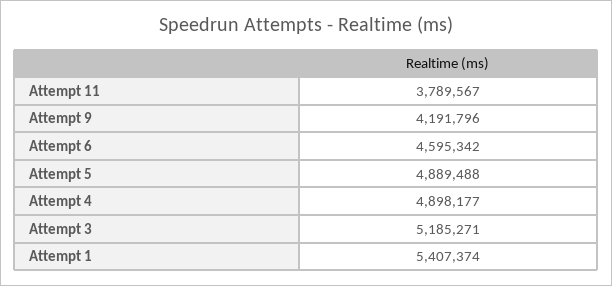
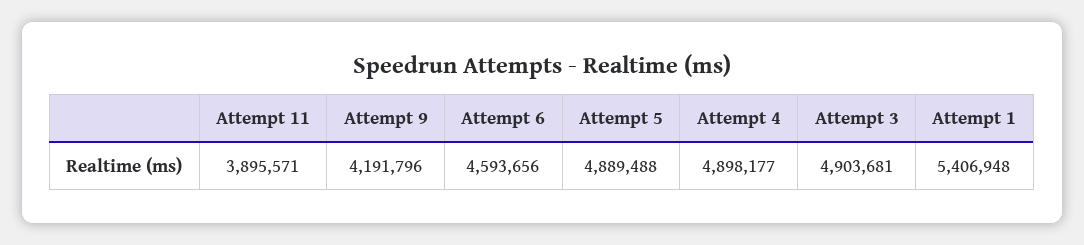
  {
-   "Attempt 11": 3789567,
+   "Attempt 11": 3895571,
    "Attempt 9": 4191796,
-   "Attempt 6": 4595342,
+   "Attempt 6": 4593656,
    "Attempt 5": 4889488,
    "Attempt 4": 4898177,
-   "Attempt 3": 5185271,
+   "Attempt 3": 4903681,
-   "Attempt 1": 5407374
+   "Attempt 1": 5406948
  }

